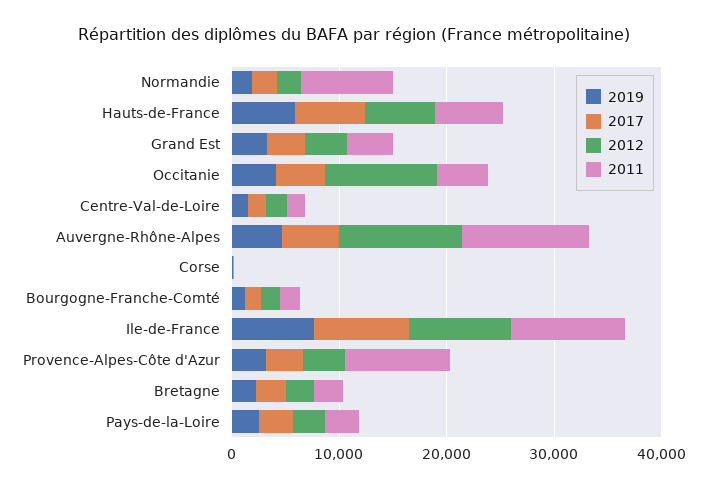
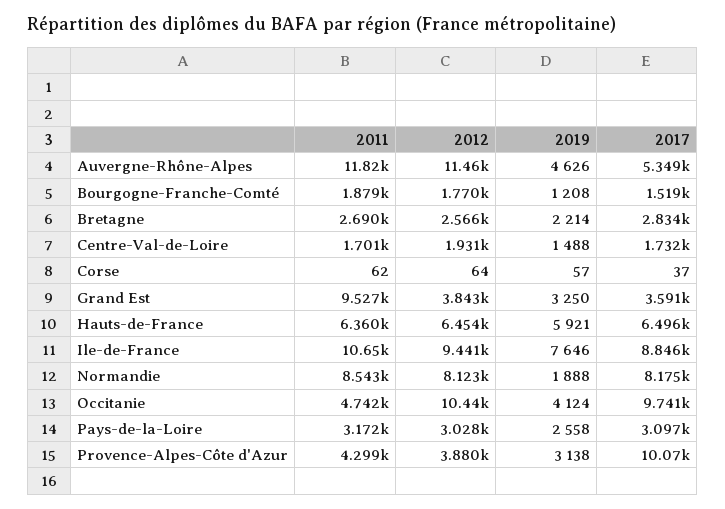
  {
    "2019": {
      "Normandie": 1888,
      "Hauts-de-France": 5921,
      "Grand Est": 3250,
      "Occitanie": 4124,
      "Centre-Val-de-Loire": 1488,
      "Auvergne-Rhône-Alpes": 4626,
      "Corse": 57,
      "Bourgogne-Franche-Comté": 1208,
      "Ile-de-France": 7646,
      "Provence-Alpes-Côte d'Azur": 3138,
      "Bretagne": 2214,
      "Pays-de-la-Loire": 2558
    },
    "2017": {
-     "Normandie": 2000,
+     "Normandie": 8175,
      "Hauts-de-France": 6496,
      "Grand Est": 3591,
-     "Occitanie": 4000,
+     "Occitanie": 9741,
      "Centre-Val-de-Loire": 1732,
      "Auvergne-Rhône-Alpes": 5349,
      "Corse": 37,
      "Bourgogne-Franche-Comté": 1519,
      "Ile-de-France": 8846,
-     "Provence-Alpes-Côte d'Azur": 4000,
+     "Provence-Alpes-Côte d'Azur": 10070,
      "Bretagne": 2834,
      "Pays-de-la-Loire": 3097
    },
    "2012": {
-     "Normandie": 2000,
+     "Normandie": 8123,
      "Hauts-de-France": 6454,
      "Grand Est": 3843,
      "Occitanie": 10440,
      "Centre-Val-de-Loire": 1931,
      "Auvergne-Rhône-Alpes": 11460,
      "Corse": 64,
      "Bourgogne-Franche-Comté": 1770,
      "Ile-de-France": 9441,
      "Provence-Alpes-Côte d'Azur": 3880,
      "Bretagne": 2566,
      "Pays-de-la-Loire": 3028
    },
    "2011": {
      "Normandie": 8543,
      "Hauts-de-France": 6360,
-     "Grand Est": 4000,
+     "Grand Est": 9527,
      "Occitanie": 4742,
      "Centre-Val-de-Loire": 1701,
      "Auvergne-Rhône-Alpes": 11820,
      "Corse": 62,
      "Bourgogne-Franche-Comté": 1879,
      "Ile-de-France": 10650,
-     "Provence-Alpes-Côte d'Azur": 10000,
+     "Provence-Alpes-Côte d'Azur": 4299,
      "Bretagne": 2690,
      "Pays-de-la-Loire": 3172
    }
  }

